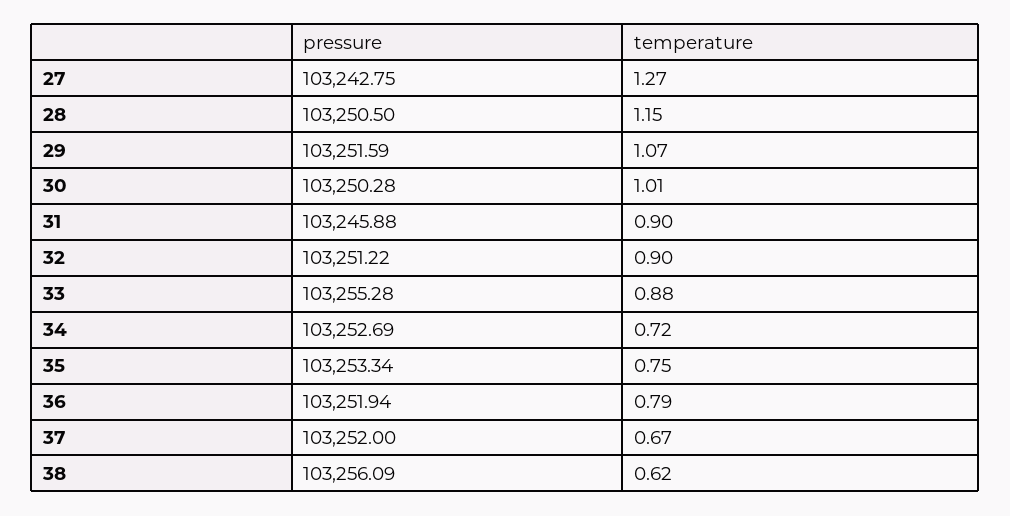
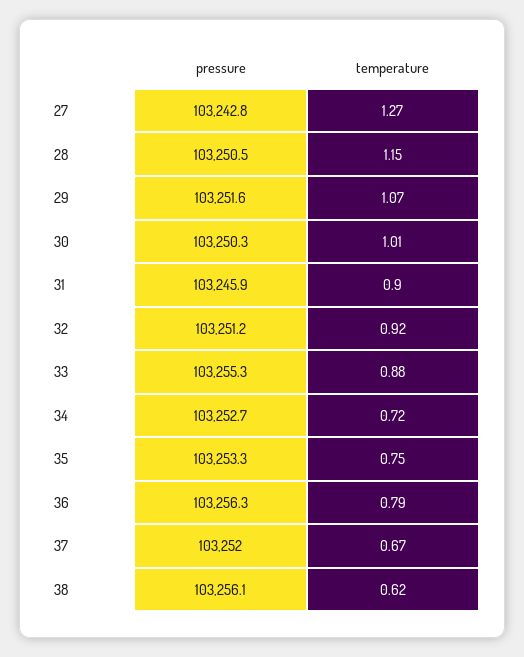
  {
    "pressure": {
      "27": 103242.75,
      "28": 103250.5,
      "29": 103251.59,
      "30": 103250.28,
      "31": 103245.88,
      "32": 103251.22,
      "33": 103255.28,
      "34": 103252.69,
      "35": 103253.34,
-     "36": 103251.94,
+     "36": 103256.3,
      "37": 103252,
      "38": 103256.09
    },
    "temperature": {
      "27": 1.27,
      "28": 1.15,
      "29": 1.07,
      "30": 1.01,
      "31": 0.9,
-     "32": 0.9,
+     "32": 0.92,
      "33": 0.88,
      "34": 0.72,
      "35": 0.75,
      "36": 0.79,
      "37": 0.67,
      "38": 0.62
    }
  }

